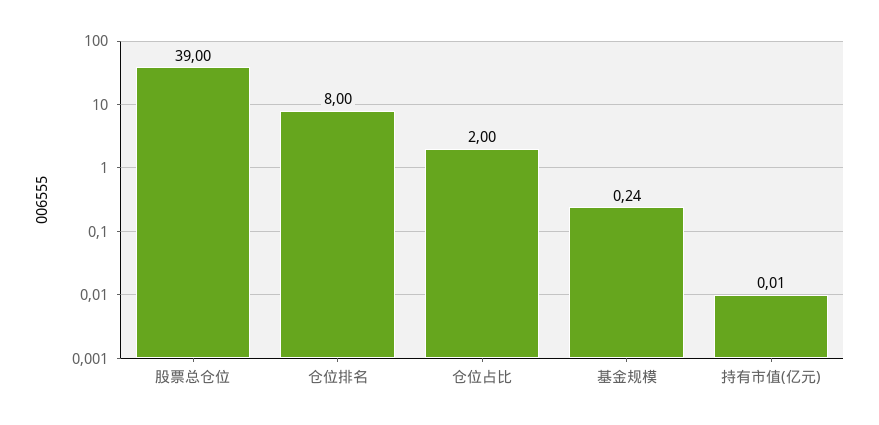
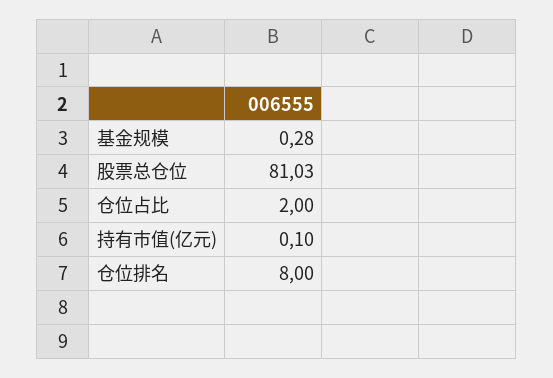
  {
-   "股票总仓位": 39,
+   "股票总仓位": 81.03,
    "仓位排名": 8,
    "仓位占比": 2,
-   "基金规模": 0.24,
+   "基金规模": 0.28,
-   "持有市值(亿元)": 0.01
+   "持有市值(亿元)": 0.1
  }

